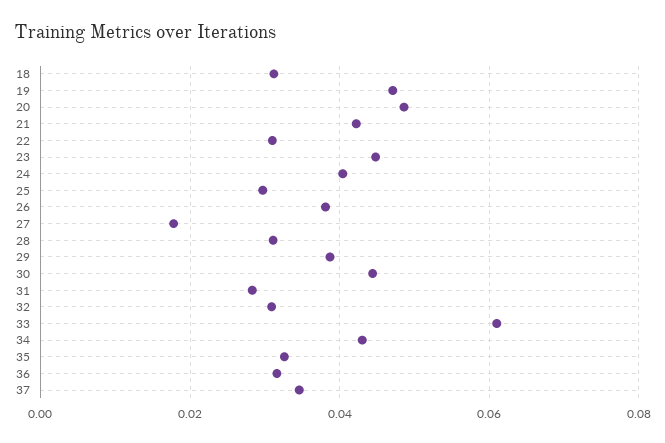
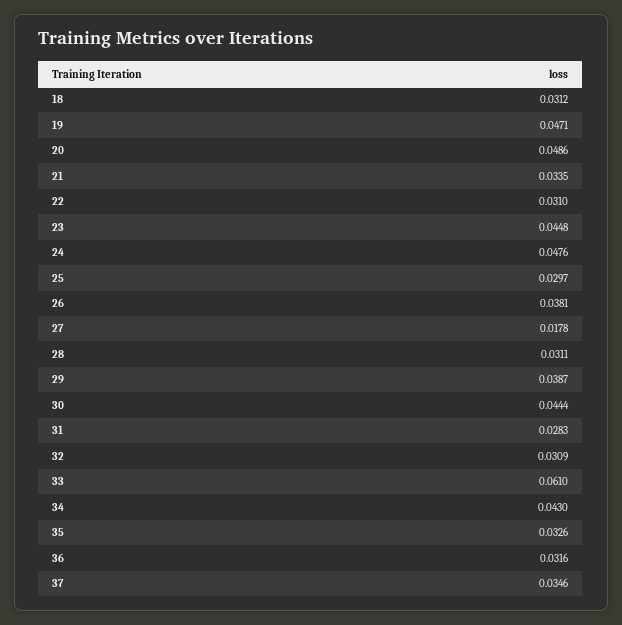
  {
    "18": 0.0312,
    "19": 0.0471,
    "20": 0.0486,
-   "21": 0.042,
+   "21": 0.0335,
    "22": 0.031,
    "23": 0.0448,
-   "24": 0.04,
+   "24": 0.0476,
    "25": 0.0297,
    "26": 0.0381,
    "27": 0.0178,
    "28": 0.0311,
    "29": 0.0387,
    "30": 0.0444,
    "31": 0.0283,
    "32": 0.0309,
    "33": 0.061,
    "34": 0.043,
    "35": 0.0326,
    "36": 0.0316,
    "37": 0.0346
  }

